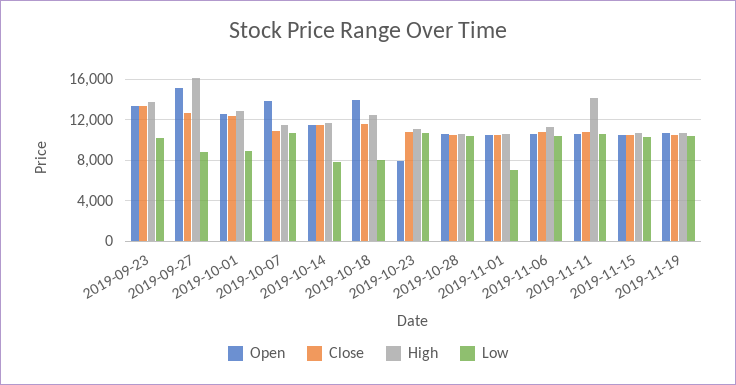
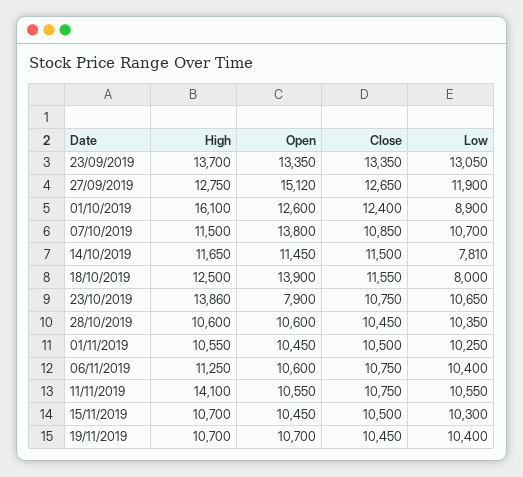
  {
    "Open": {
      "2019-09-23": 13350,
      "2019-09-27": 15120,
      "2019-10-01": 12600,
      "2019-10-07": 13800,
      "2019-10-14": 11450,
      "2019-10-18": 13900,
      "2019-10-23": 7900,
      "2019-10-28": 10600,
      "2019-11-01": 10450,
      "2019-11-06": 10600,
      "2019-11-11": 10550,
      "2019-11-15": 10450,
      "2019-11-19": 10700
    },
    "Close": {
      "2019-09-23": 13350,
      "2019-09-27": 12650,
      "2019-10-01": 12400,
      "2019-10-07": 10850,
      "2019-10-14": 11500,
      "2019-10-18": 11550,
      "2019-10-23": 10750,
      "2019-10-28": 10450,
      "2019-11-01": 10500,
      "2019-11-06": 10750,
      "2019-11-11": 10750,
      "2019-11-15": 10500,
      "2019-11-19": 10450
    },
    "High": {
      "2019-09-23": 13700,
-     "2019-09-27": 16000,
+     "2019-09-27": 12750,
-     "2019-10-01": 13000,
+     "2019-10-01": 16100,
      "2019-10-07": 11500,
      "2019-10-14": 11650,
      "2019-10-18": 12500,
-     "2019-10-23": 11000,
+     "2019-10-23": 13860,
      "2019-10-28": 10600,
      "2019-11-01": 10550,
      "2019-11-06": 11250,
      "2019-11-11": 14100,
      "2019-11-15": 10700,
      "2019-11-19": 10700
    },
    "Low": {
-     "2019-09-23": 10000,
+     "2019-09-23": 13050,
-     "2019-09-27": 9000,
+     "2019-09-27": 11900,
      "2019-10-01": 8900,
      "2019-10-07": 10700,
      "2019-10-14": 7810,
      "2019-10-18": 8000,
      "2019-10-23": 10650,
      "2019-10-28": 10350,
-     "2019-11-01": 7000,
+     "2019-11-01": 10250,
      "2019-11-06": 10400,
      "2019-11-11": 10550,
      "2019-11-15": 10300,
      "2019-11-19": 10400
    }
  }

